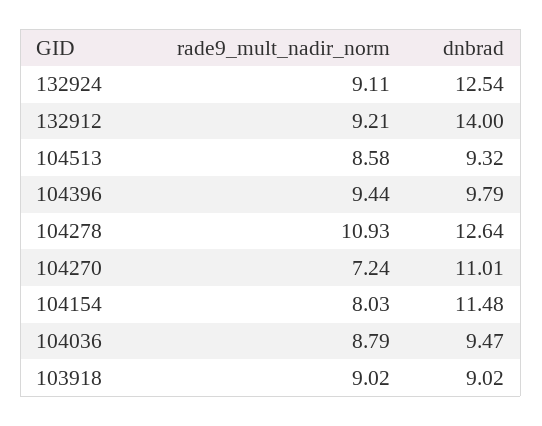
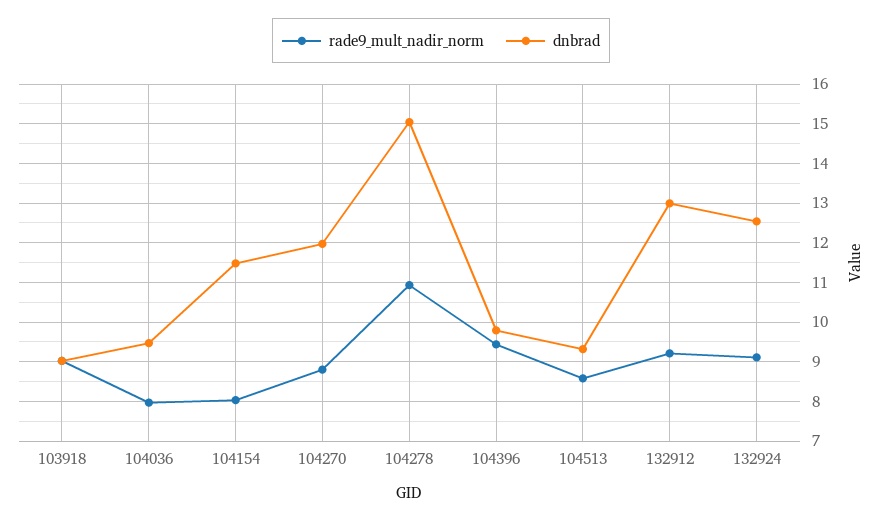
  {
    "rade9_mult_nadir_norm": {
      "132924": 9.11,
      "132912": 9.21,
      "104513": 8.58,
      "104396": 9.44,
      "104278": 10.93,
-     "104270": 7.24,
+     "104270": 8.8,
      "104154": 8.03,
-     "104036": 8.79,
+     "104036": 8,
      "103918": 9.02
    },
    "dnbrad": {
      "132924": 12.54,
-     "132912": 14,
+     "132912": 13,
      "104513": 9.32,
      "104396": 9.79,
-     "104278": 12.64,
+     "104278": 15,
-     "104270": 11.01,
+     "104270": 12,
      "104154": 11.48,
      "104036": 9.47,
      "103918": 9.02
    }
  }

